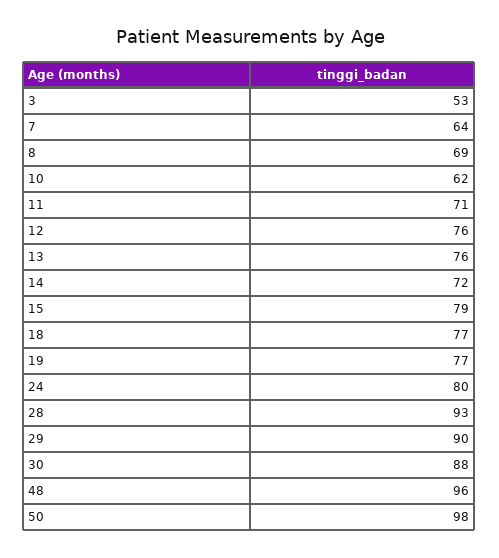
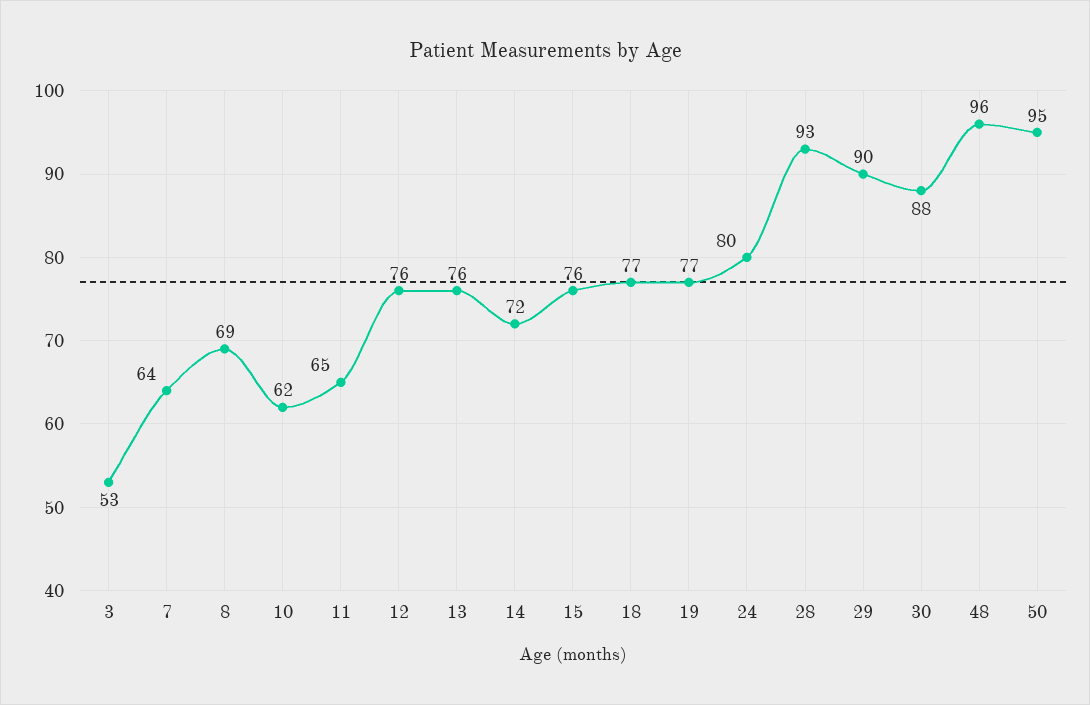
  {
    "3": 53,
    "7": 64,
    "8": 69,
    "10": 62,
-   "11": 71,
+   "11": 65,
    "12": 76,
    "13": 76,
    "14": 72,
-   "15": 79,
+   "15": 76,
    "18": 77,
    "19": 77,
    "24": 80,
    "28": 93,
    "29": 90,
    "30": 88,
    "48": 96,
-   "50": 98
+   "50": 95
  }

